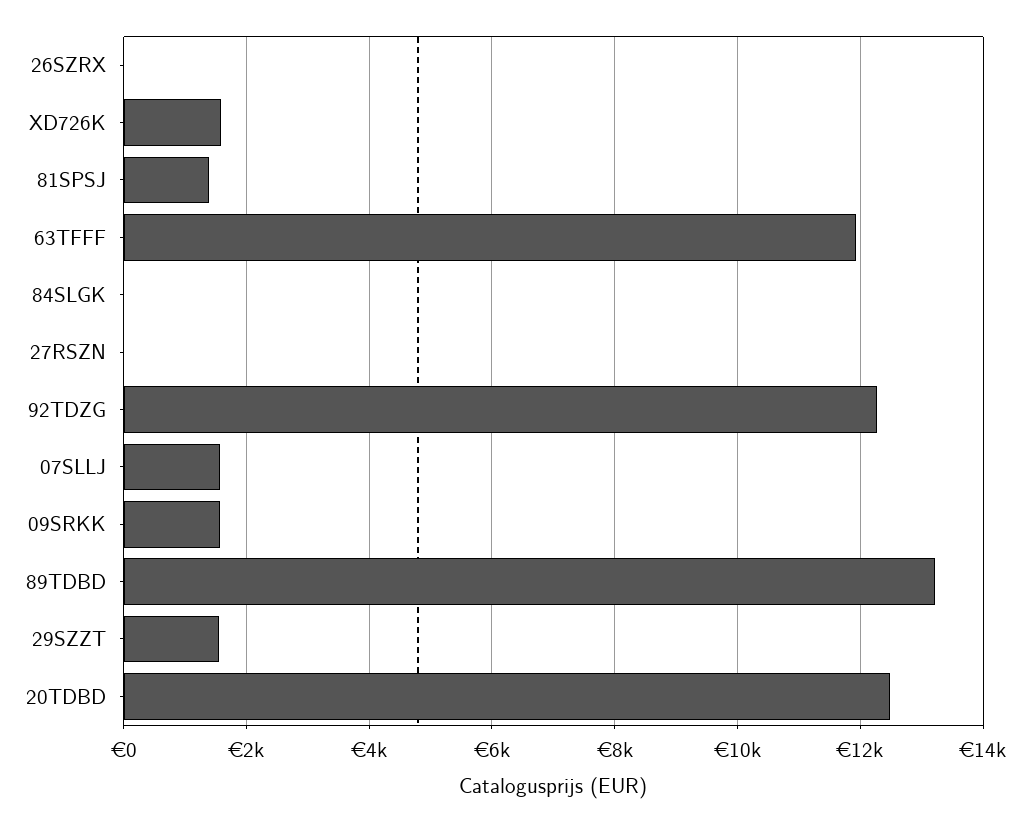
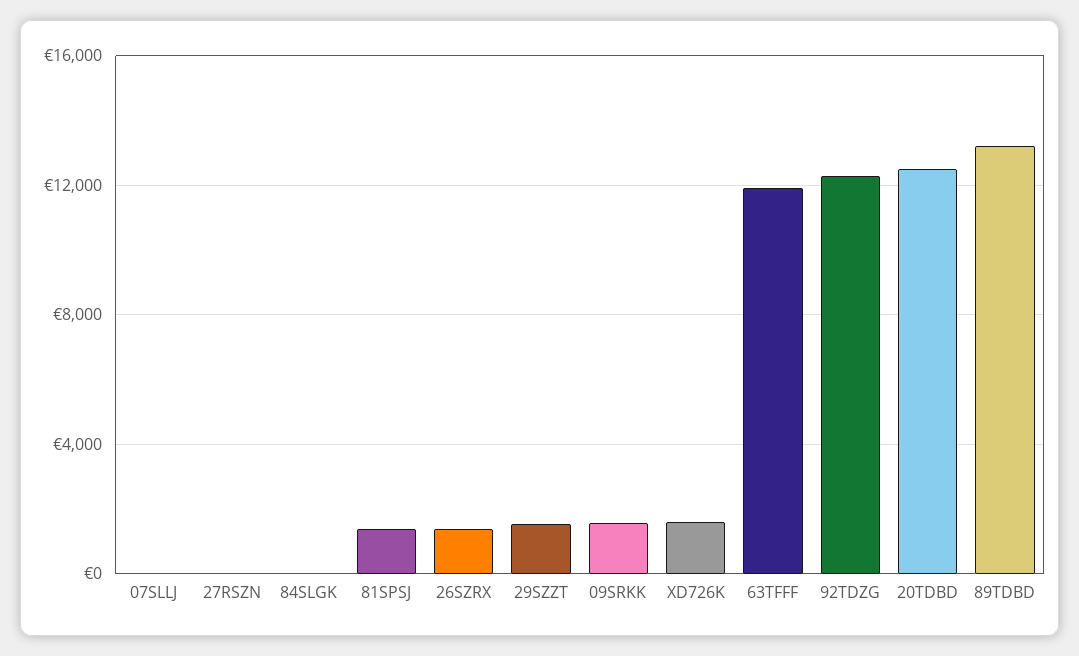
  {
-   "26SZRX": 0,
+   "26SZRX": 1500,
    "XD726K": 1600,
    "81SPSJ": 1400,
    "63TFFF": 12000,
    "84SLGK": 0,
    "27RSZN": 0,
    "92TDZG": 12200,
-   "07SLLJ": 1600,
+   "07SLLJ": 0,
    "09SRKK": 1600,
    "89TDBD": 13200,
    "29SZZT": 1600,
    "20TDBD": 12400
  }

